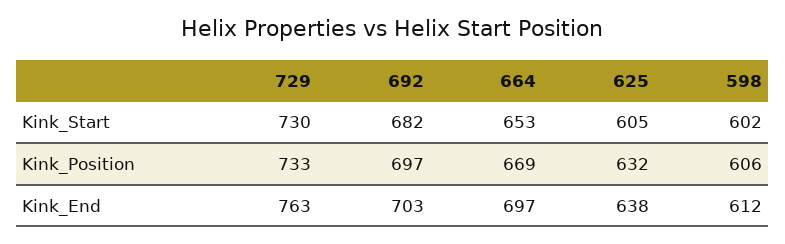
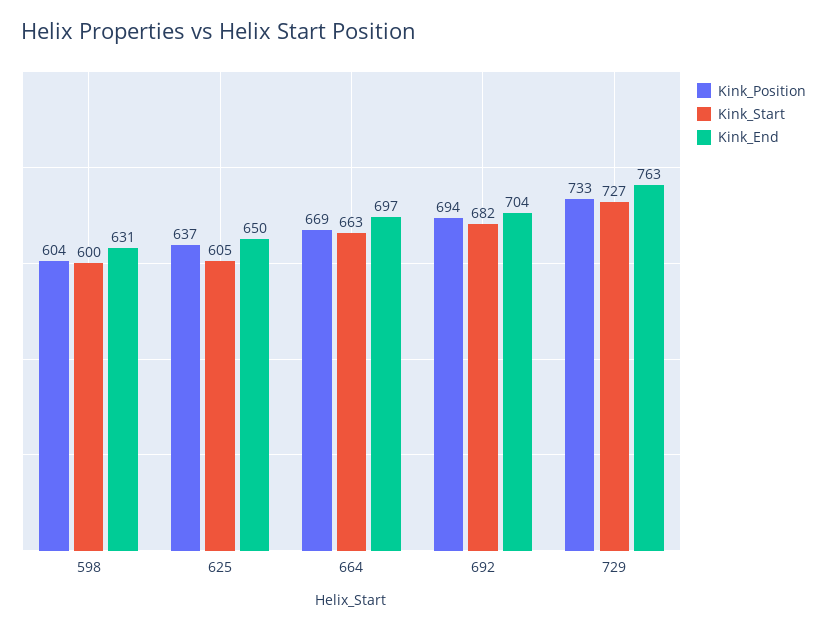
  {
    "Kink_Start": {
-     "729": 730,
+     "729": 727,
      "692": 682,
-     "664": 653,
+     "664": 663,
      "625": 605,
-     "598": 602
+     "598": 600
    },
    "Kink_Position": {
      "729": 733,
-     "692": 697,
+     "692": 694,
      "664": 669,
-     "625": 632,
+     "625": 637,
-     "598": 606
+     "598": 604
    },
    "Kink_End": {
      "729": 763,
-     "692": 703,
+     "692": 704,
      "664": 697,
-     "625": 638,
+     "625": 650,
-     "598": 612
+     "598": 631
    }
  }

